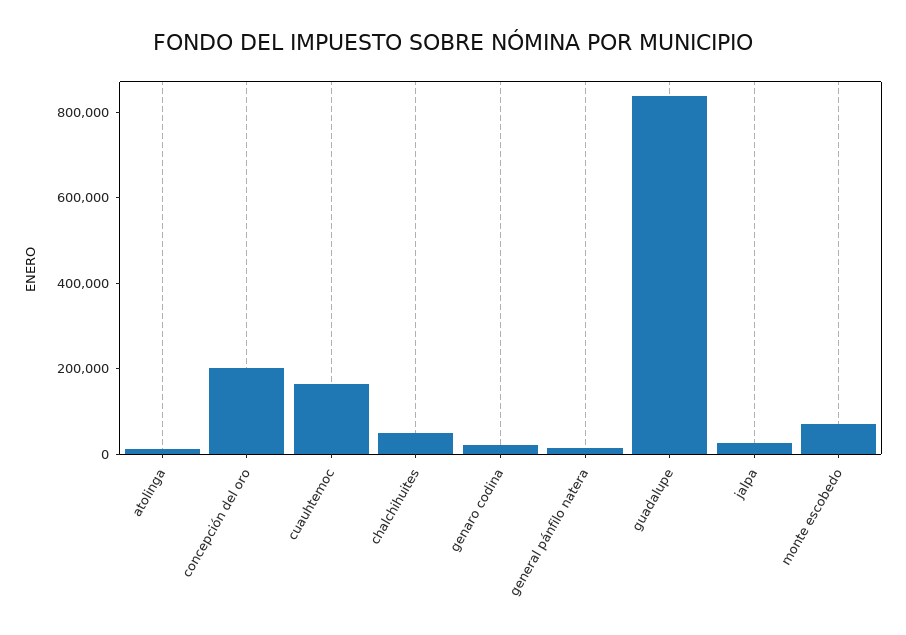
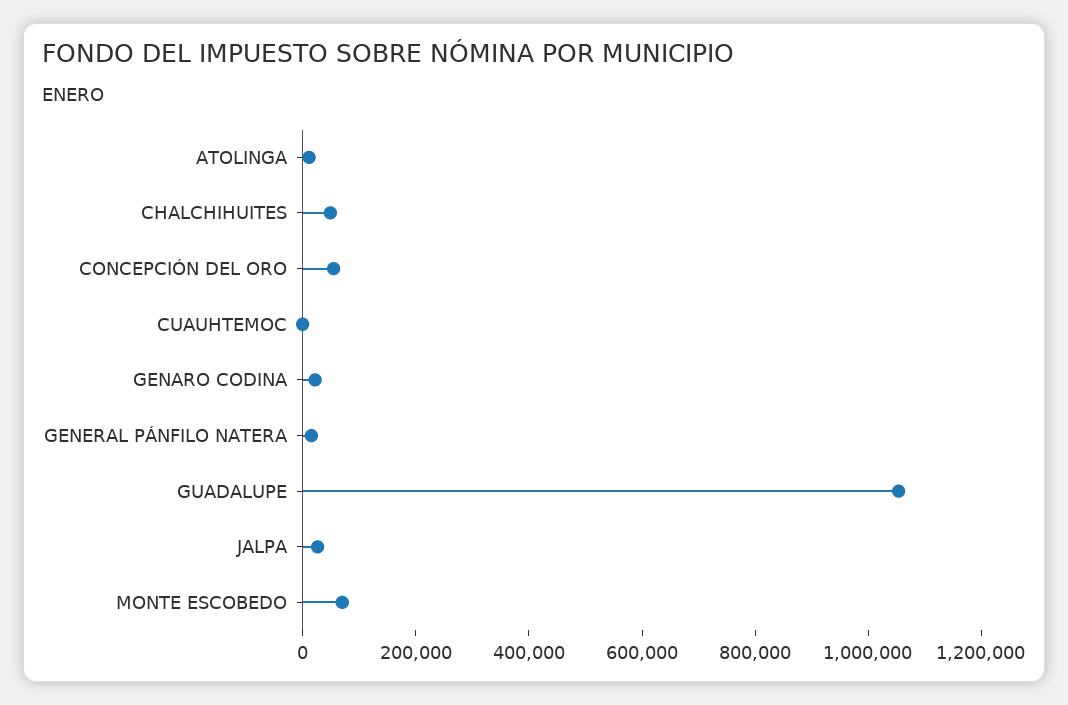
  {
    "atolinga": 0,
-   "concepción del oro": 200000,
+   "concepción del oro": 50000,
-   "cuauhtemoc": 150000,
+   "cuauhtemoc": 0,
    "chalchihuites": 50000,
    "genaro codina": 0,
    "general pánfilo natera": 0,
-   "guadalupe": 850000,
+   "guadalupe": 1050000,
    "jalpa": 50000,
    "monte escobedo": 50000
  }

